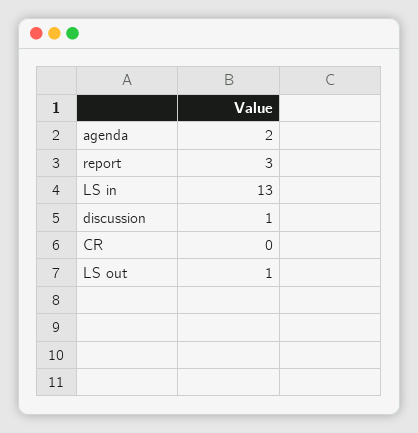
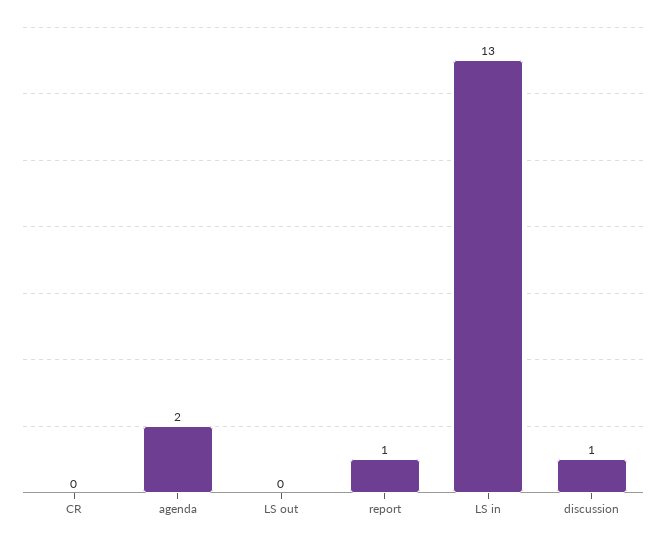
  {
    "agenda": 2,
-   "report": 3,
+   "report": 1,
    "LS in": 13,
    "discussion": 1,
    "CR": 0,
-   "LS out": 1
+   "LS out": 0
  }

